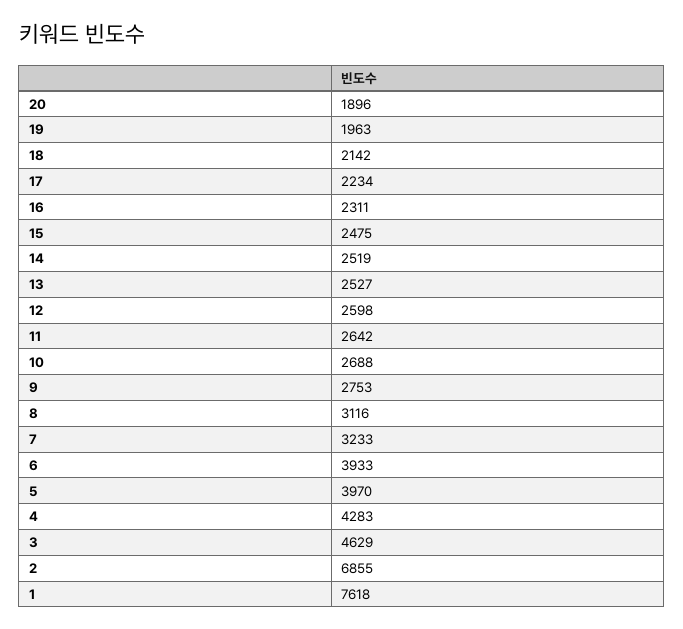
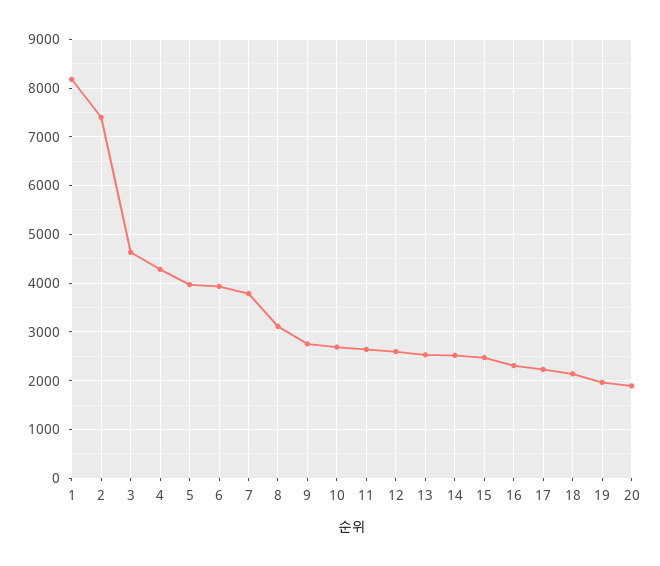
  {
    "20": 1896,
    "19": 1963,
    "18": 2142,
    "17": 2234,
    "16": 2311,
    "15": 2475,
    "14": 2519,
    "13": 2527,
    "12": 2598,
    "11": 2642,
    "10": 2688,
    "9": 2753,
    "8": 3116,
-   "7": 3233,
+   "7": 3800,
    "6": 3933,
    "5": 3970,
    "4": 4283,
    "3": 4629,
-   "2": 6855,
+   "2": 7400,
-   "1": 7618
+   "1": 8200
  }

